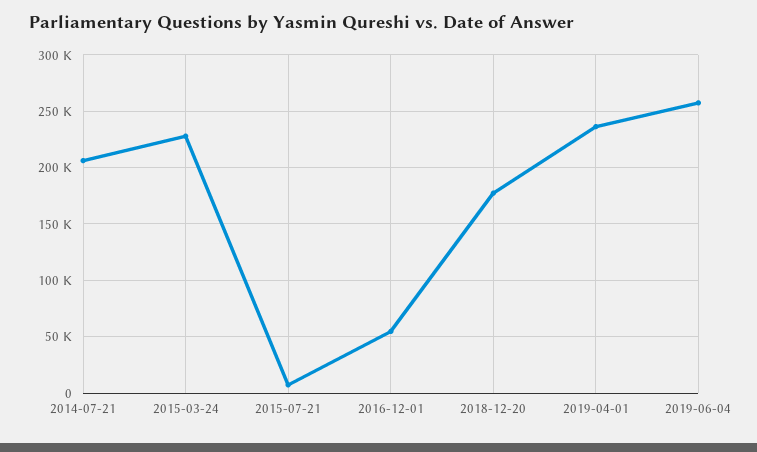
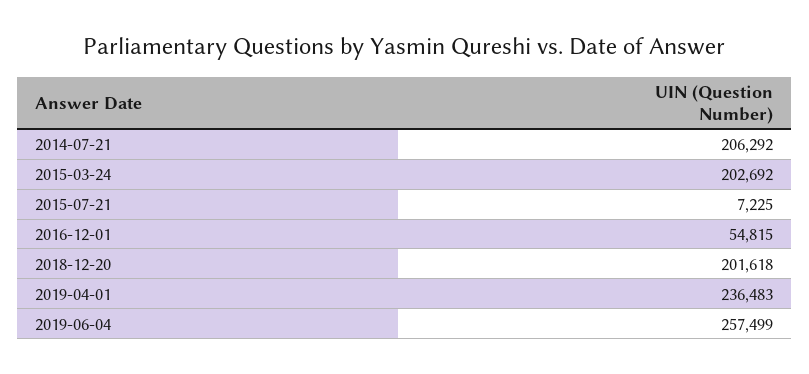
  {
    "2014-07-21": 206292,
-   "2015-03-24": 230000,
+   "2015-03-24": 202692,
    "2015-07-21": 7225,
    "2016-12-01": 54815,
-   "2018-12-20": 180000,
+   "2018-12-20": 201618,
    "2019-04-01": 236483,
    "2019-06-04": 257499
  }

